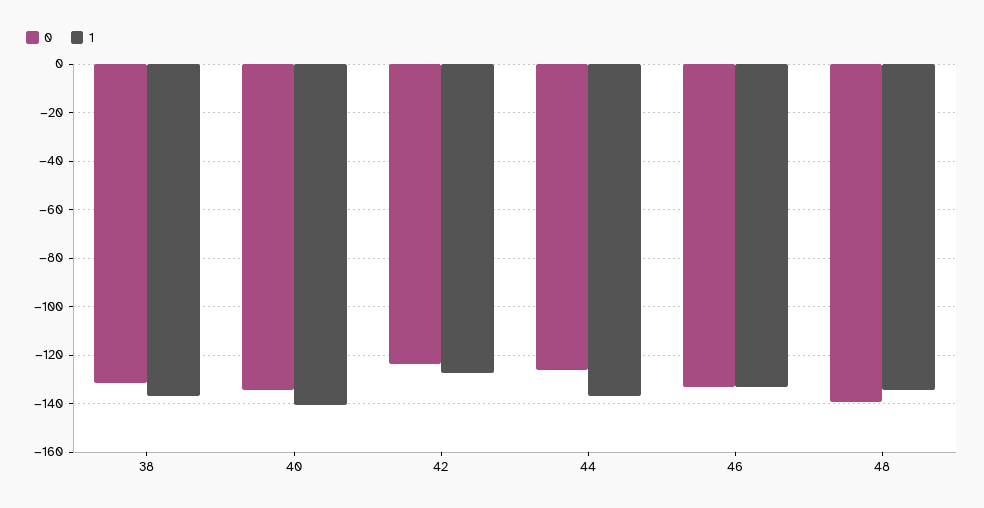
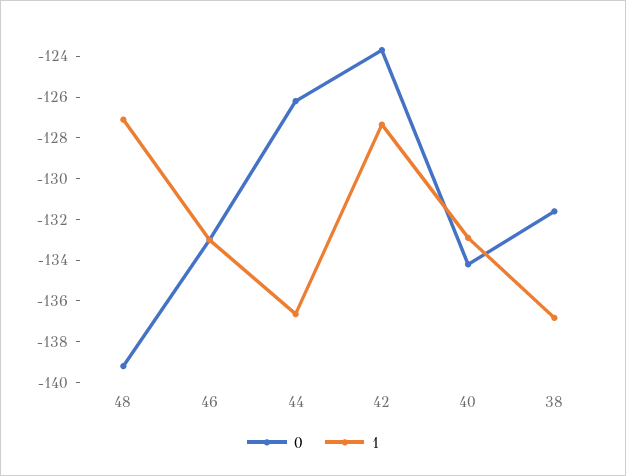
  {
    "0": {
      "38": -131.5,
      "40": -134,
      "42": -123.5,
      "44": -126,
      "46": -133,
      "48": -139
    },
    "1": {
      "38": -137,
-     "40": -140,
+     "40": -133,
      "42": -127.5,
      "44": -136.5,
      "46": -133,
-     "48": -135
+     "48": -127
    }
  }

